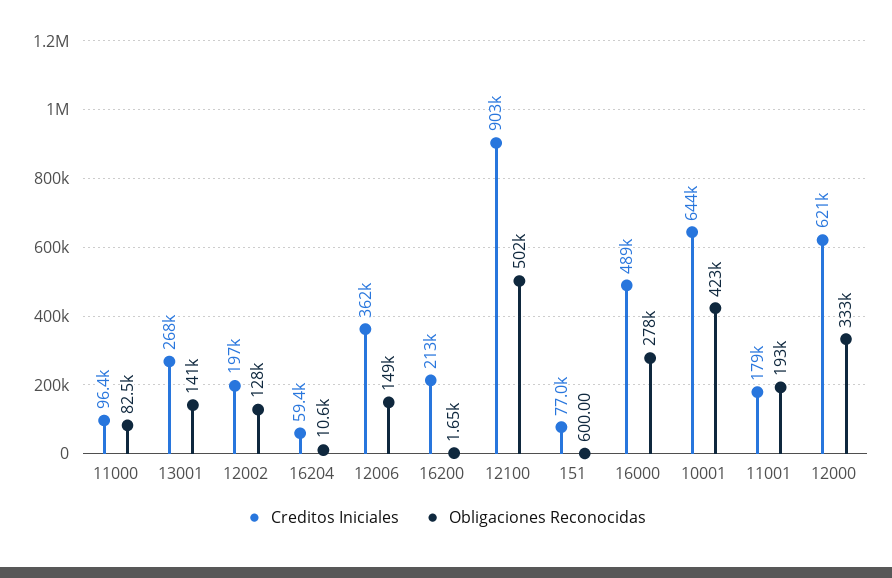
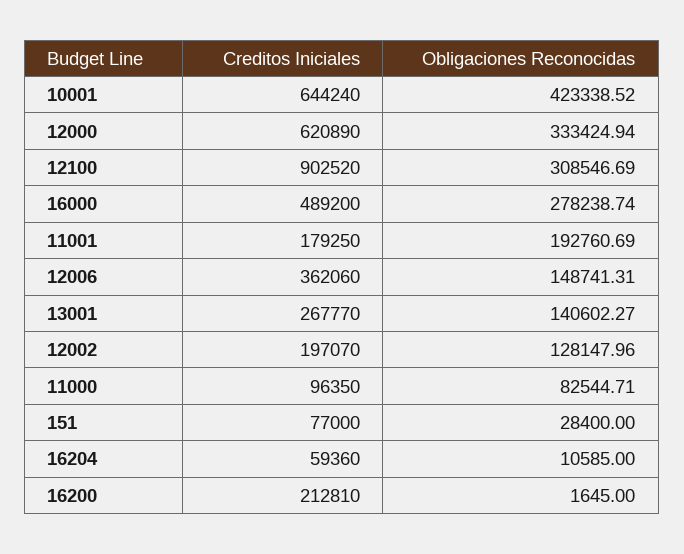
  {
    "Creditos Iniciales": {
      "11000": 96350,
      "13001": 267770,
      "12002": 197070,
      "16204": 59360,
      "12006": 362060,
      "16200": 212810,
      "12100": 902520,
      "151": 77000,
      "16000": 489200,
      "10001": 644240,
      "11001": 179250,
      "12000": 620890
    },
    "Obligaciones Reconocidas": {
      "11000": 82544.71,
      "13001": 140602.27,
      "12002": 128147.96,
      "16204": 10585,
      "12006": 148741.31,
      "16200": 1645,
-     "12100": 502000,
+     "12100": 308546.69,
-     "151": 600,
+     "151": 28400,
      "16000": 278238.74,
      "10001": 423338.52,
      "11001": 192760.69,
      "12000": 333424.94
    }
  }

